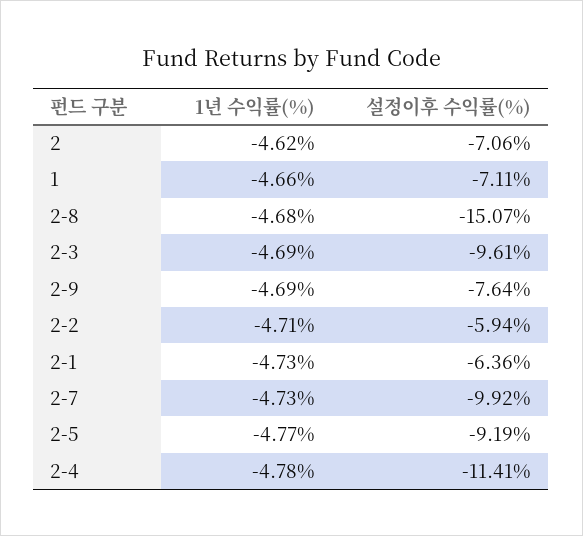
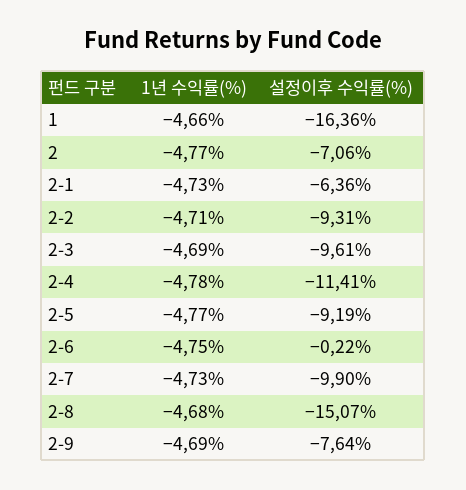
  {
    "1년 수익률(%)": {
-     "2": -4.62,
+     "2": -4.77,
      "1": -4.66,
      "2-8": -4.68,
      "2-3": -4.69,
      "2-9": -4.69,
      "2-2": -4.71,
      "2-1": -4.73,
      "2-7": -4.73,
      "2-5": -4.77,
-     "2-4": -4.78
+     "2-4": -4.78,
+     "2-6": -4.75
    },
    "설정이후 수익률(%)": {
      "2": -7.06,
-     "1": -7.11,
+     "1": -16.36,
      "2-8": -15.07,
      "2-3": -9.61,
      "2-9": -7.64,
-     "2-2": -5.94,
+     "2-2": -9.31,
      "2-1": -6.36,
-     "2-7": -9.92,
+     "2-7": -9.9,
      "2-5": -9.19,
-     "2-4": -11.41
+     "2-4": -11.41,
+     "2-6": -0.22
    }
  }

